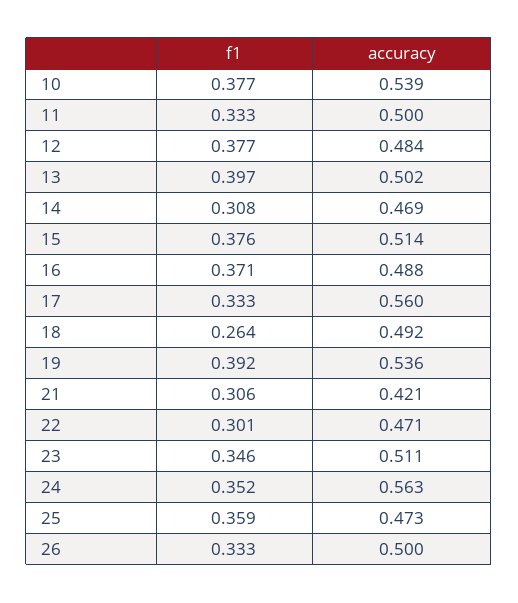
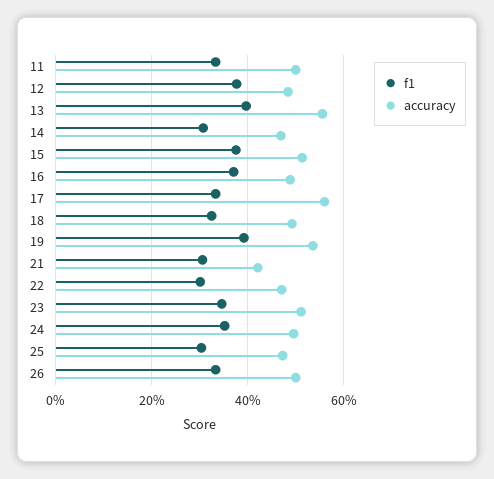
  {
    "f1": {
-     "10": 0.377,
      "11": 0.333,
      "12": 0.377,
      "13": 0.397,
      "14": 0.308,
      "15": 0.376,
      "16": 0.371,
      "17": 0.333,
-     "18": 0.264,
+     "18": 0.32,
      "19": 0.392,
      "21": 0.306,
      "22": 0.301,
      "23": 0.346,
      "24": 0.352,
-     "25": 0.359,
+     "25": 0.3,
      "26": 0.333
    },
    "accuracy": {
-     "10": 0.539,
      "11": 0.5,
      "12": 0.484,
-     "13": 0.502,
+     "13": 0.56,
      "14": 0.469,
      "15": 0.514,
      "16": 0.488,
      "17": 0.56,
      "18": 0.492,
      "19": 0.536,
      "21": 0.421,
      "22": 0.471,
      "23": 0.511,
-     "24": 0.563,
+     "24": 0.5,
      "25": 0.473,
      "26": 0.5
    }
  }

